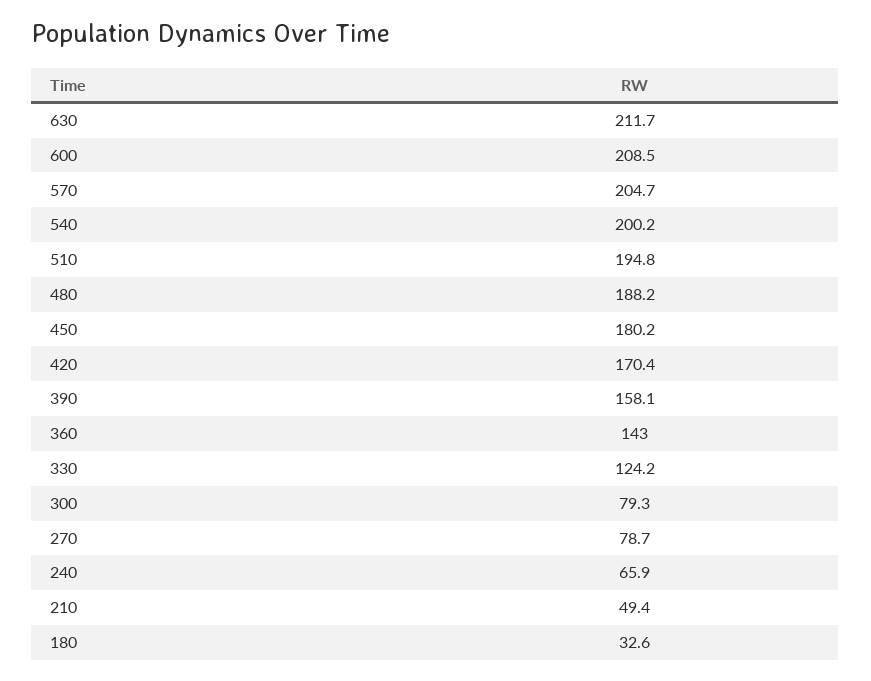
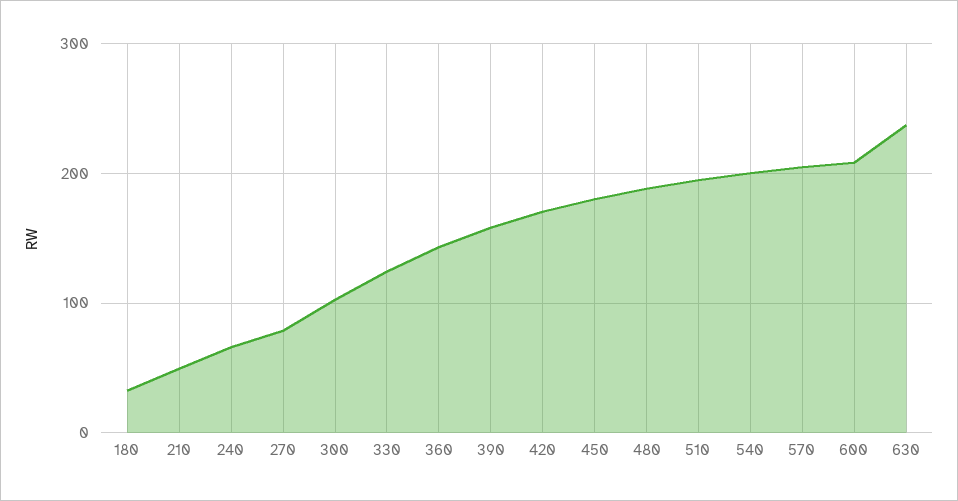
  {
-   "630": 211.7,
+   "630": 240,
    "600": 208.5,
    "570": 204.7,
    "540": 200.2,
    "510": 194.8,
    "480": 188.2,
    "450": 180.2,
    "420": 170.4,
    "390": 158.1,
    "360": 143,
    "330": 124.2,
-   "300": 79.3,
+   "300": 100,
    "270": 78.7,
    "240": 65.9,
    "210": 49.4,
    "180": 32.6
  }

